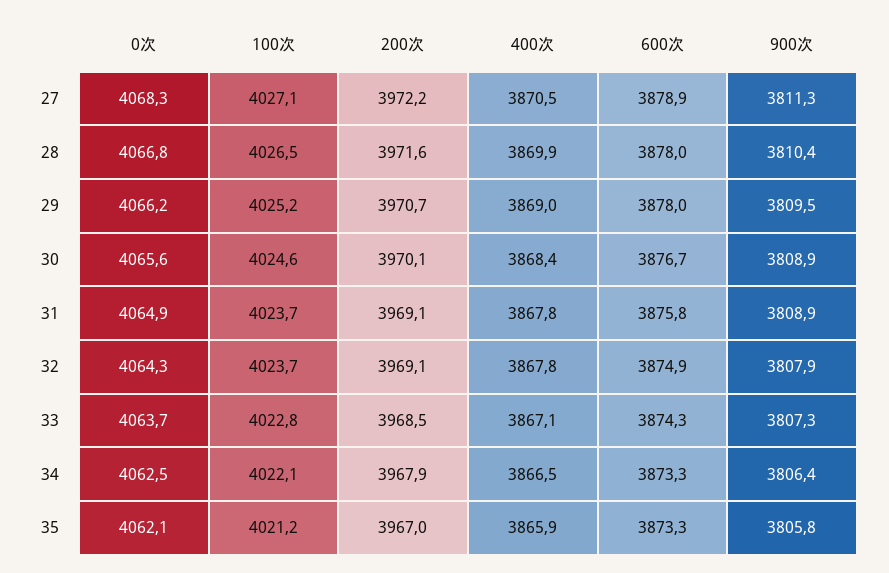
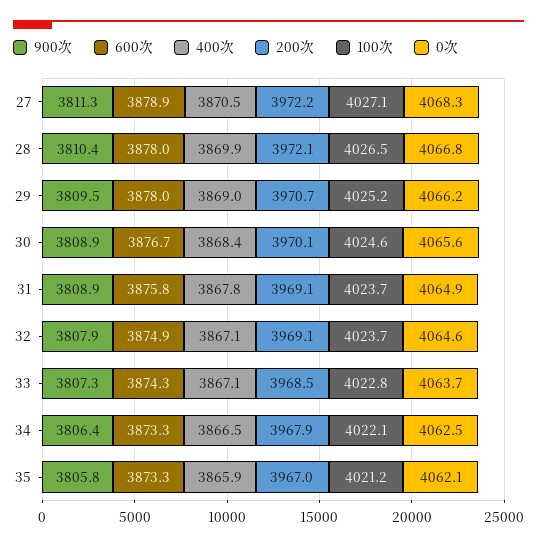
  {
    "0次": {
      "27": 4068.3,
      "28": 4066.8,
      "29": 4066.2,
      "30": 4065.6,
      "31": 4064.9,
-     "32": 4064.3,
+     "32": 4064.6,
      "33": 4063.7,
      "34": 4062.5,
      "35": 4062.1
    },
    "100次": {
      "27": 4027.1,
      "28": 4026.5,
      "29": 4025.2,
      "30": 4024.6,
      "31": 4023.7,
      "32": 4023.7,
      "33": 4022.8,
      "34": 4022.1,
      "35": 4021.2
    },
    "200次": {
      "27": 3972.2,
-     "28": 3971.6,
+     "28": 3972.1,
      "29": 3970.7,
      "30": 3970.1,
      "31": 3969.1,
      "32": 3969.1,
      "33": 3968.5,
      "34": 3967.9,
      "35": 3967
    },
    "400次": {
      "27": 3870.5,
      "28": 3869.9,
      "29": 3869,
      "30": 3868.4,
      "31": 3867.8,
-     "32": 3867.8,
+     "32": 3867.1,
      "33": 3867.1,
      "34": 3866.5,
      "35": 3865.9
    },
    "600次": {
      "27": 3878.9,
      "28": 3878,
      "29": 3878,
      "30": 3876.7,
      "31": 3875.8,
      "32": 3874.9,
      "33": 3874.3,
      "34": 3873.3,
      "35": 3873.3
    },
    "900次": {
      "27": 3811.3,
      "28": 3810.4,
      "29": 3809.5,
      "30": 3808.9,
      "31": 3808.9,
      "32": 3807.9,
      "33": 3807.3,
      "34": 3806.4,
      "35": 3805.8
    }
  }

